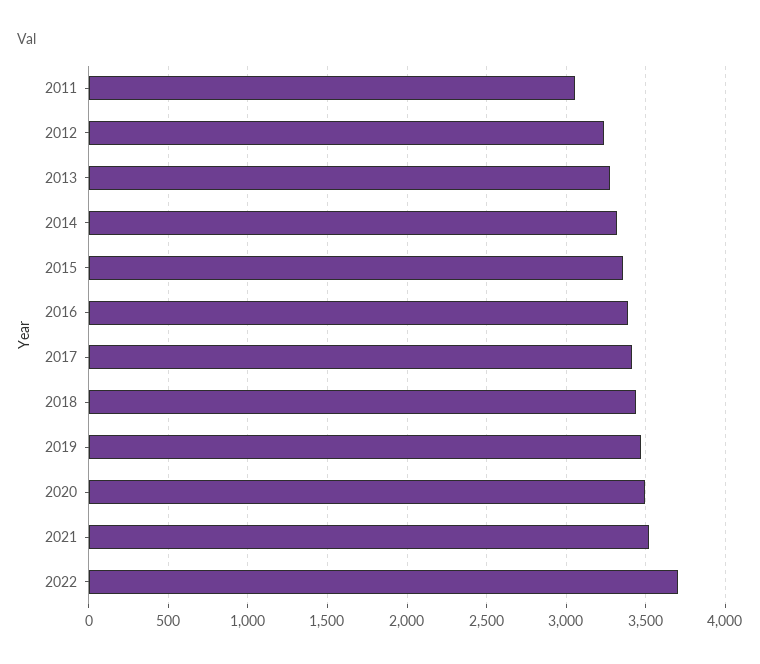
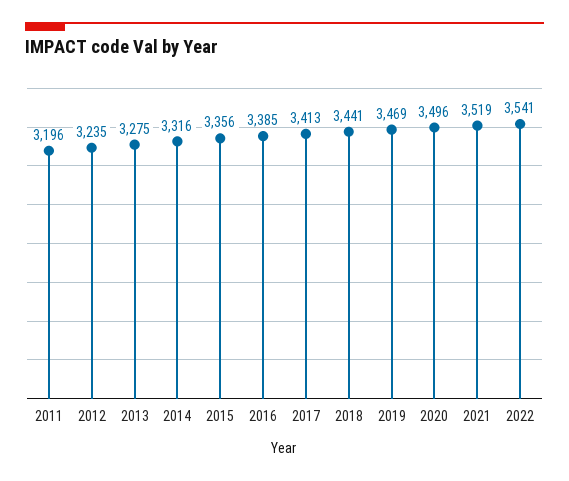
  {
-   "2011": 3050,
+   "2011": 3196,
    "2012": 3235,
    "2013": 3275,
    "2014": 3316,
    "2015": 3356,
    "2016": 3385,
    "2017": 3413,
    "2018": 3441,
    "2019": 3469,
    "2020": 3496,
    "2021": 3519,
-   "2022": 3700
+   "2022": 3541
  }

